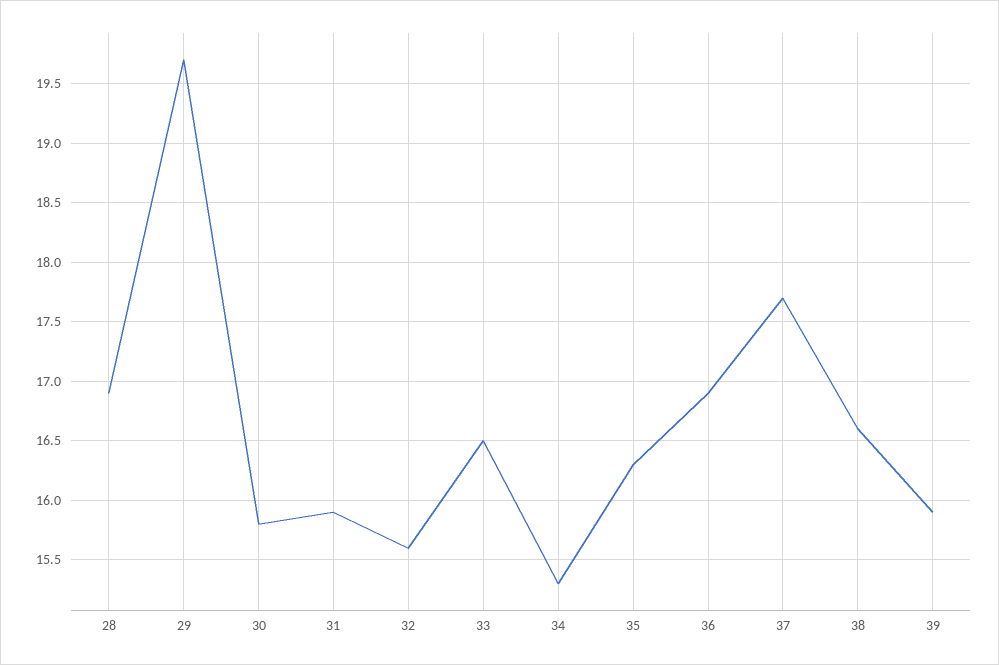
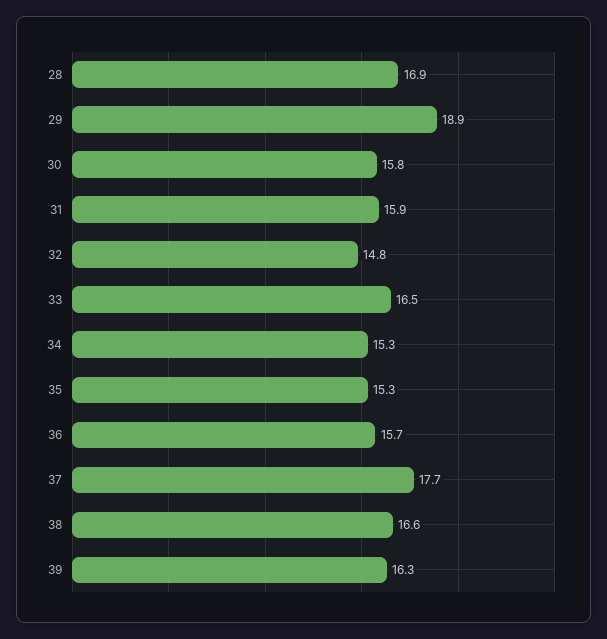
  {
    "28": 16.9,
-   "29": 19.7,
+   "29": 18.9,
    "30": 15.8,
    "31": 15.9,
-   "32": 15.6,
+   "32": 14.8,
    "33": 16.5,
    "34": 15.3,
-   "35": 16.3,
+   "35": 15.3,
-   "36": 16.9,
+   "36": 15.7,
    "37": 17.7,
    "38": 16.6,
-   "39": 15.9
+   "39": 16.3
  }

